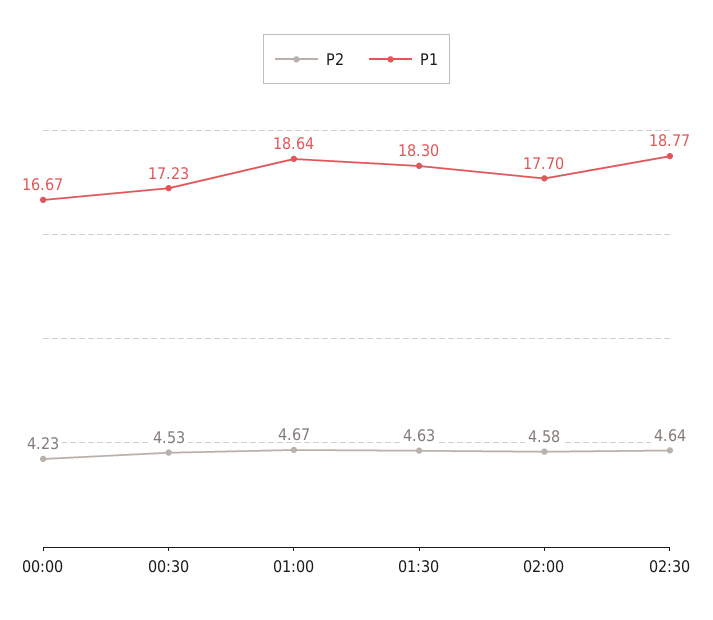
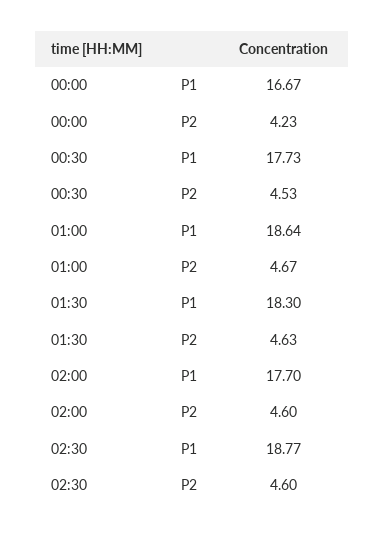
  {
    "P2": {
      "00:00": 4.23,
      "00:30": 4.53,
      "01:00": 4.67,
      "01:30": 4.63,
-     "02:00": 4.58,
+     "02:00": 4.6,
-     "02:30": 4.64
+     "02:30": 4.6
    },
    "P1": {
      "00:00": 16.67,
-     "00:30": 17.23,
+     "00:30": 17.73,
      "01:00": 18.64,
      "01:30": 18.3,
      "02:00": 17.7,
      "02:30": 18.77
    }
  }

